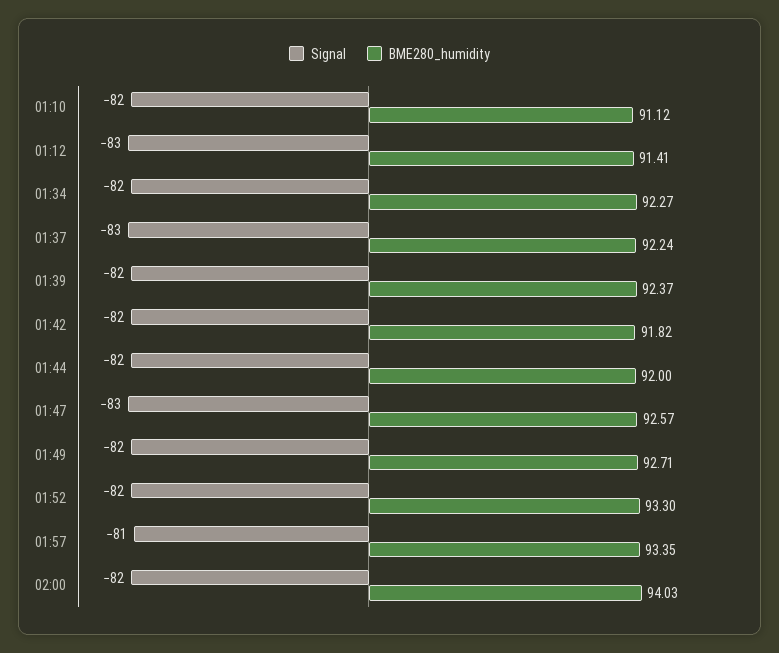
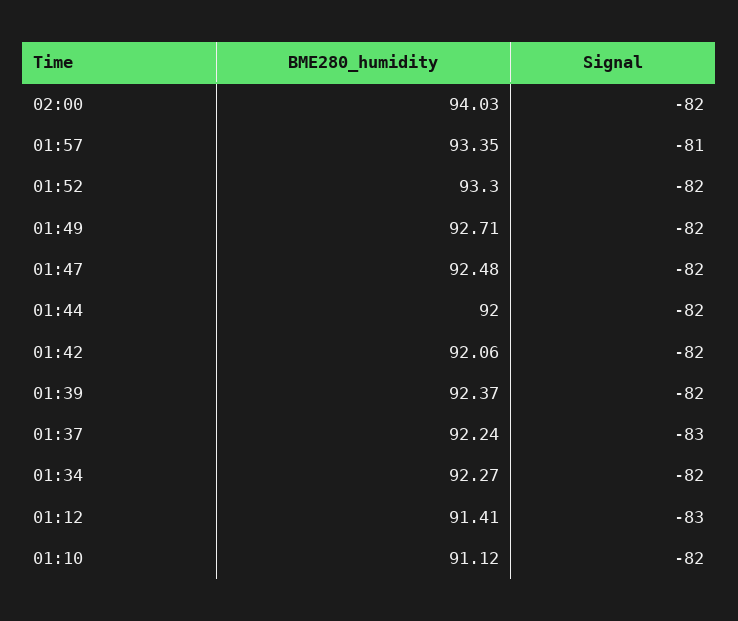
  {
    "Signal": {
      "01:10": -82,
      "01:12": -83,
      "01:34": -82,
      "01:37": -83,
      "01:39": -82,
      "01:42": -82,
      "01:44": -82,
-     "01:47": -83,
+     "01:47": -82,
      "01:49": -82,
      "01:52": -82,
      "01:57": -81,
      "02:00": -82
    },
    "BME280_humidity": {
      "01:10": 91.12,
      "01:12": 91.41,
      "01:34": 92.27,
      "01:37": 92.24,
      "01:39": 92.37,
-     "01:42": 91.82,
+     "01:42": 92.06,
      "01:44": 92,
-     "01:47": 92.57,
+     "01:47": 92.48,
      "01:49": 92.71,
      "01:52": 93.3,
      "01:57": 93.35,
      "02:00": 94.03
    }
  }

